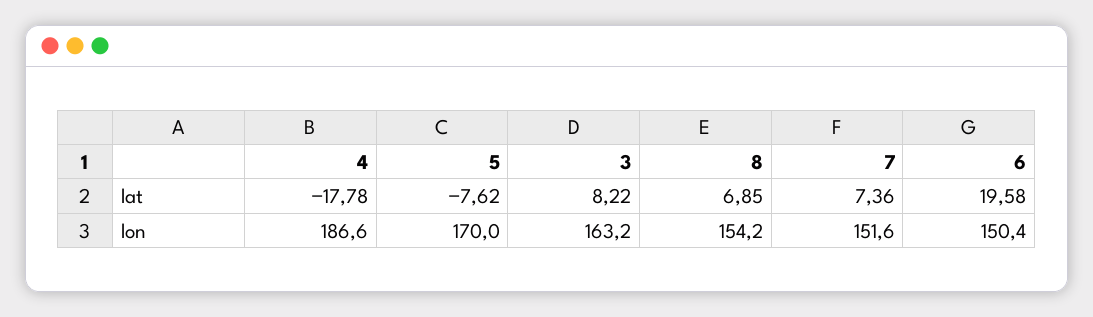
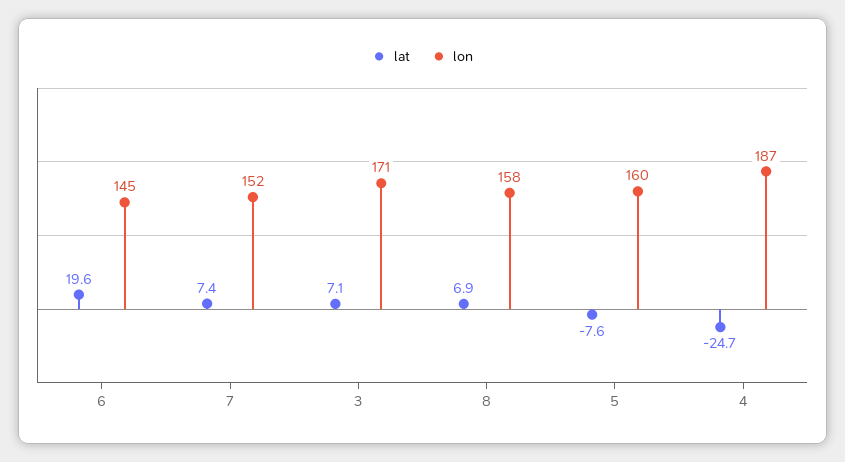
  {
    "lat": {
-     "4": -17.78,
+     "4": -24.7,
      "5": -7.62,
-     "3": 8.22,
+     "3": 7.1,
      "8": 6.85,
      "7": 7.36,
      "6": 19.58
    },
    "lon": {
      "4": 186.6,
-     "5": 170,
+     "5": 160,
-     "3": 163.2,
+     "3": 171,
-     "8": 154.2,
+     "8": 158,
      "7": 151.6,
-     "6": 150.4
+     "6": 145
    }
  }

